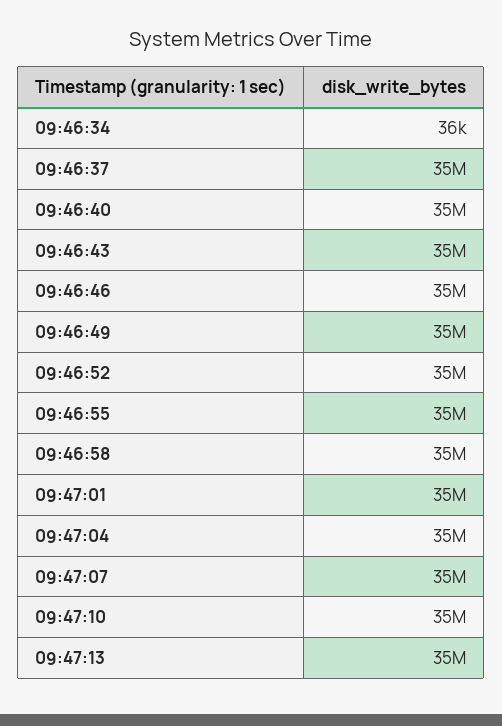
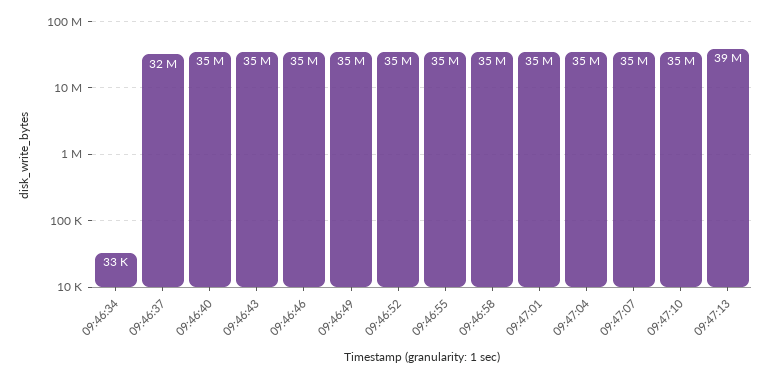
  {
-   "09:46:34": 36000,
+   "09:46:34": 33000,
-   "09:46:37": 35000000,
+   "09:46:37": 32000000,
    "09:46:40": 35000000,
    "09:46:43": 35000000,
    "09:46:46": 35000000,
    "09:46:49": 35000000,
    "09:46:52": 35000000,
    "09:46:55": 35000000,
    "09:46:58": 35000000,
    "09:47:01": 35000000,
    "09:47:04": 35000000,
    "09:47:07": 35000000,
    "09:47:10": 35000000,
-   "09:47:13": 35000000
+   "09:47:13": 39000000
  }

